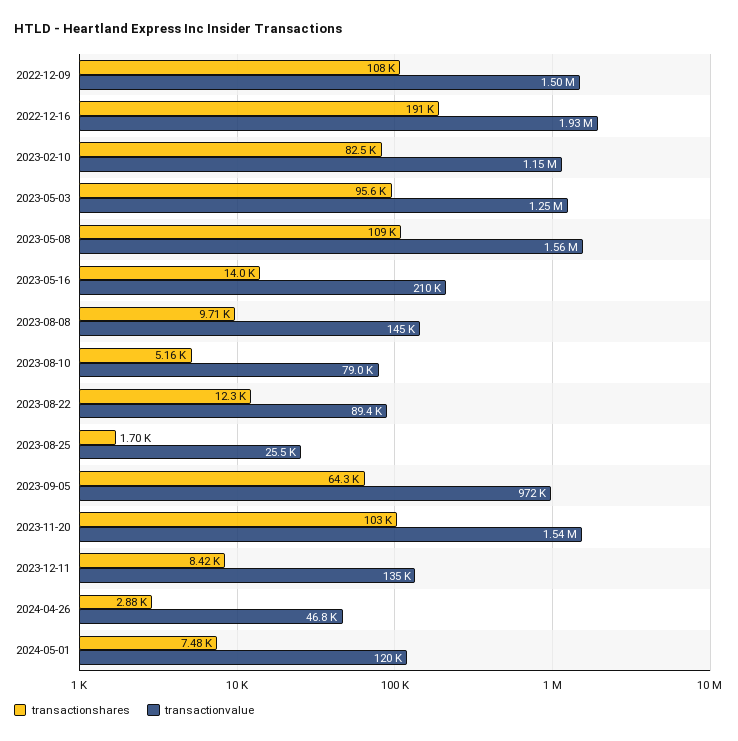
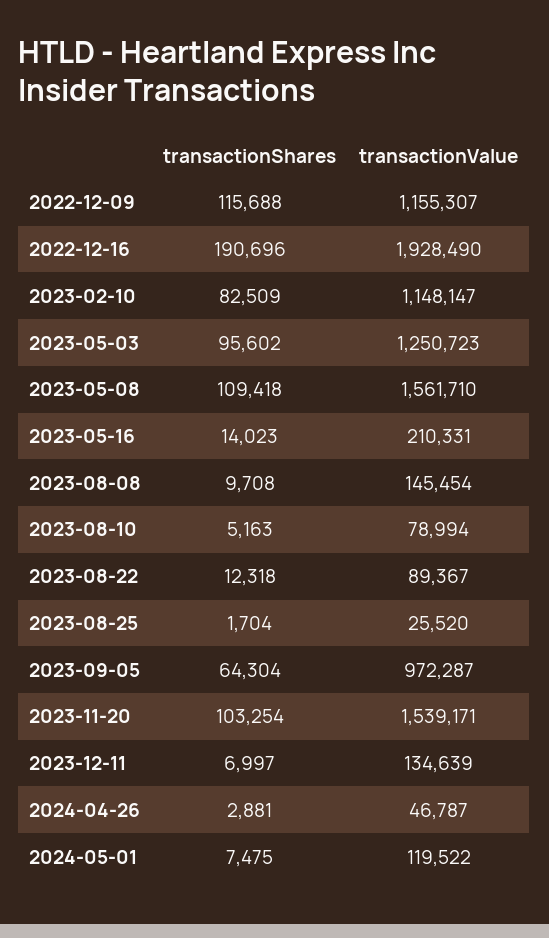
  {
    "transactionshares": {
-     "2022-12-09": 108000,
+     "2022-12-09": 115688,
      "2022-12-16": 190696,
      "2023-02-10": 82509,
      "2023-05-03": 95602,
      "2023-05-08": 109418,
      "2023-05-16": 14023,
      "2023-08-08": 9708,
      "2023-08-10": 5163,
      "2023-08-22": 12318,
      "2023-08-25": 1704,
      "2023-09-05": 64304,
      "2023-11-20": 103254,
-     "2023-12-11": 8420,
+     "2023-12-11": 6997,
      "2024-04-26": 2881,
      "2024-05-01": 7475
    },
    "transactionvalue": {
-     "2022-12-09": 1500000,
+     "2022-12-09": 1155307,
      "2022-12-16": 1928490,
      "2023-02-10": 1148147,
      "2023-05-03": 1250723,
      "2023-05-08": 1561710,
      "2023-05-16": 210331,
      "2023-08-08": 145454,
      "2023-08-10": 78994,
      "2023-08-22": 89367,
      "2023-08-25": 25520,
      "2023-09-05": 972287,
      "2023-11-20": 1539171,
      "2023-12-11": 134639,
      "2024-04-26": 46787,
      "2024-05-01": 119522
    }
  }

